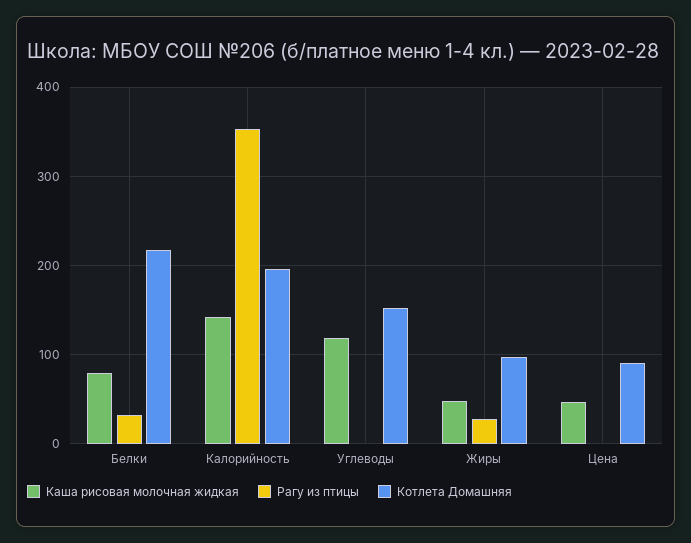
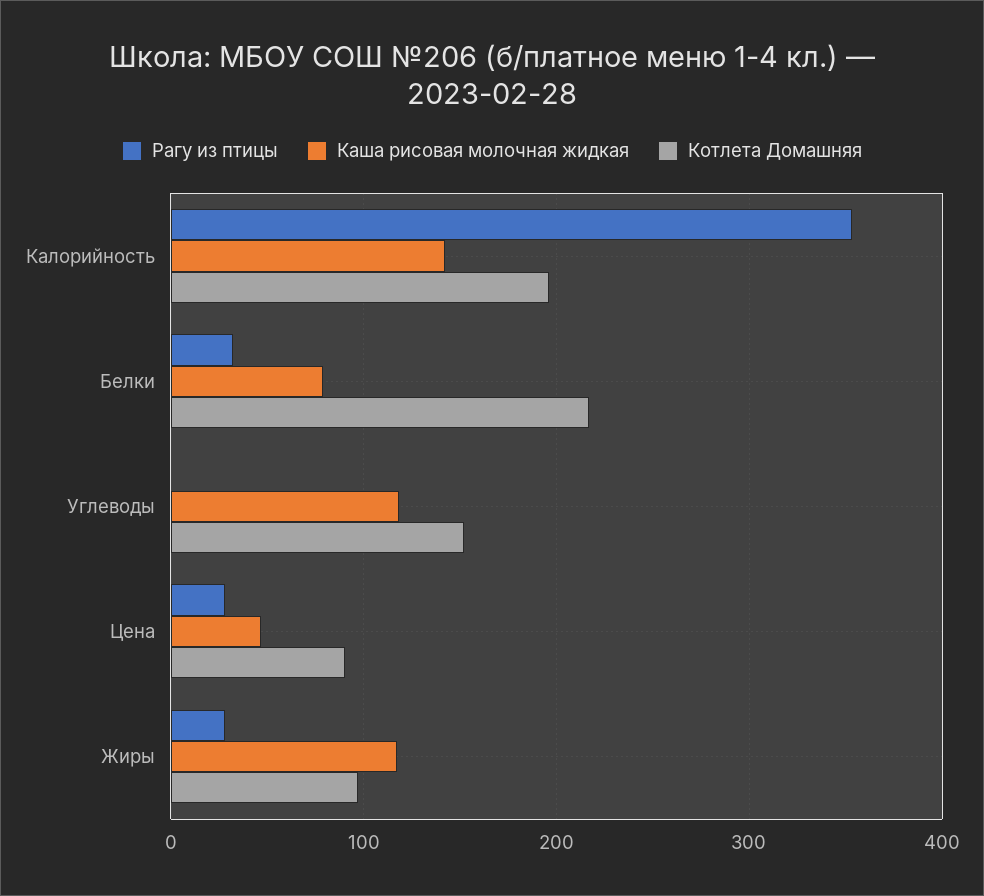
  {
    "Каша рисовая молочная жидкая": {
      "Белки": 80,
      "Калорийность": 140,
      "Углеводы": 120,
-     "Жиры": 50,
+     "Жиры": 120,
      "Цена": 50
    },
    "Рагу из птицы": {
      "Белки": 30,
      "Калорийность": 350,
      "Углеводы": 0,
      "Жиры": 30,
-     "Цена": 0
+     "Цена": 30
    },
    "Котлета Домашняя": {
      "Белки": 220,
      "Калорийность": 200,
      "Углеводы": 150,
      "Жиры": 100,
      "Цена": 90
    }
  }

